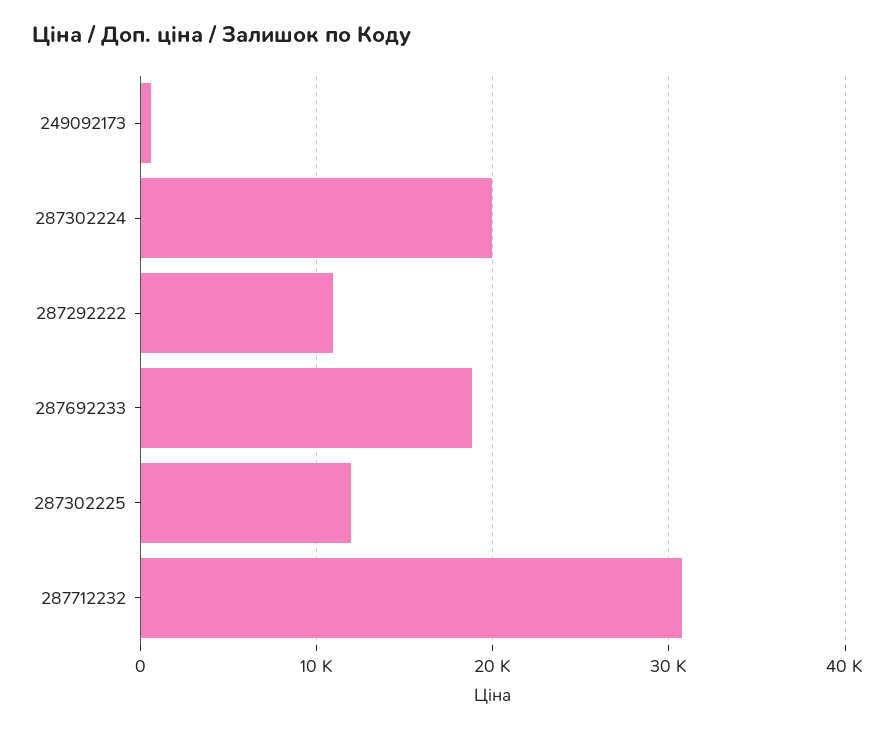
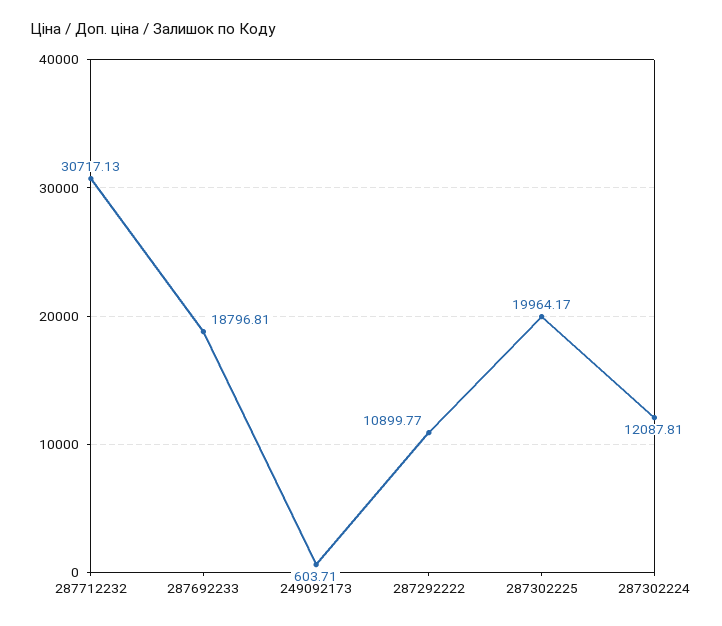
  {
    "249092173": 603.71,
-   "287302224": 20000,
+   "287302224": 12087.81,
    "287292222": 10899.77,
    "287692233": 18796.81,
-   "287302225": 12000,
+   "287302225": 19964.17,
    "287712232": 30717.13
  }

